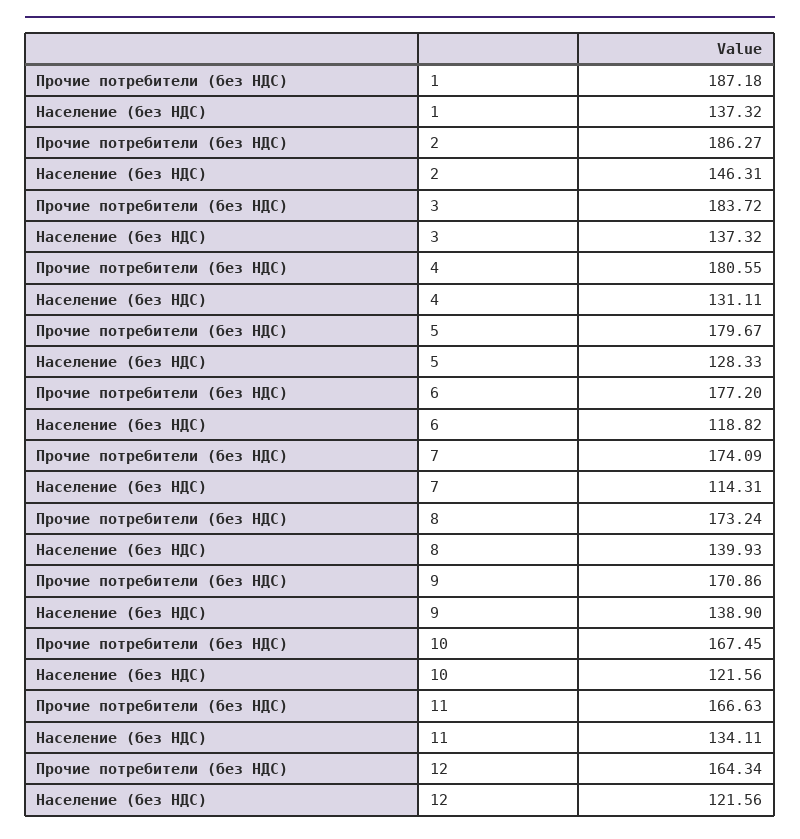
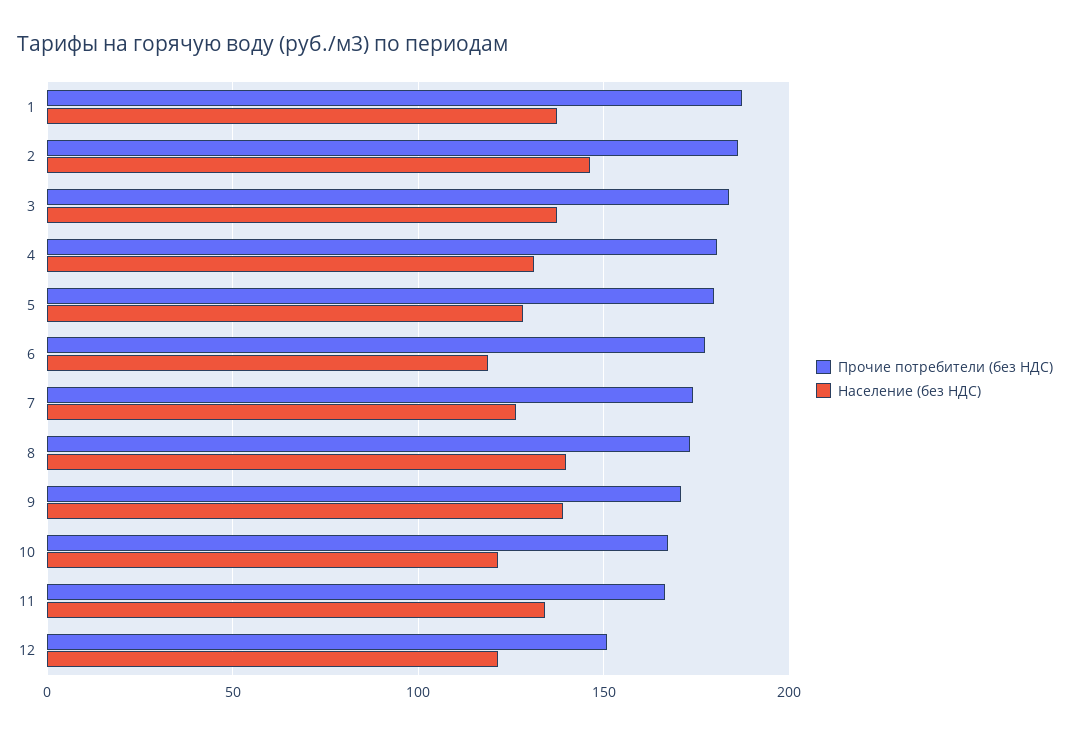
  {
    "Прочие потребители (без НДС)": {
      "1": 187.18,
      "2": 186.27,
      "3": 183.72,
      "4": 180.55,
      "5": 179.67,
      "6": 177.2,
      "7": 174.09,
      "8": 173.24,
      "9": 170.86,
      "10": 167.45,
      "11": 166.63,
-     "12": 164.34
+     "12": 150
    },
    "Население (без НДС)": {
      "1": 137.32,
      "2": 146.31,
      "3": 137.32,
      "4": 131.11,
      "5": 128.33,
      "6": 118.82,
-     "7": 114.31,
+     "7": 125,
      "8": 139.93,
      "9": 138.9,
      "10": 121.56,
      "11": 134.11,
      "12": 121.56
    }
  }

